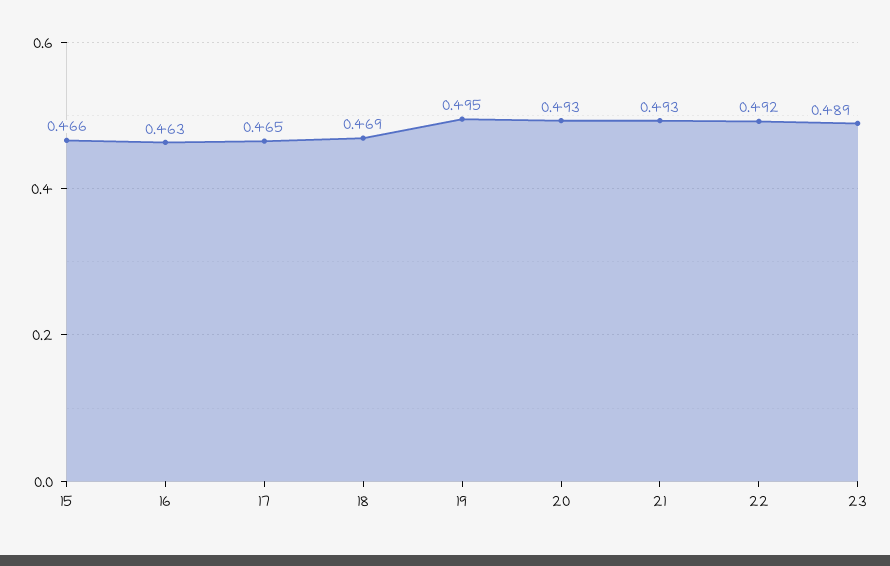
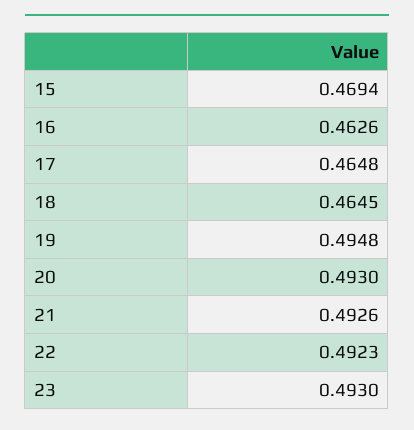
  {
-   "15": 0.466,
+   "15": 0.4694,
    "16": 0.4626,
    "17": 0.4648,
-   "18": 0.469,
+   "18": 0.4645,
    "19": 0.4948,
    "20": 0.493,
    "21": 0.4926,
    "22": 0.4923,
-   "23": 0.489
+   "23": 0.493
  }

